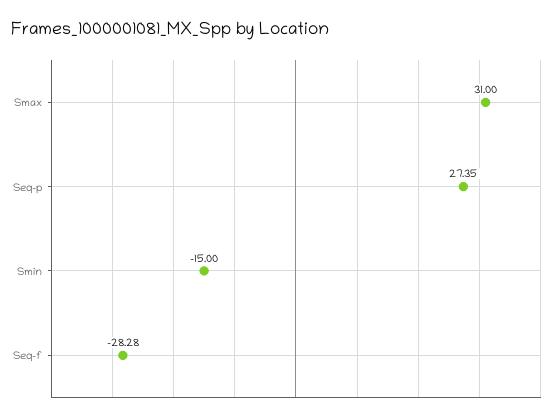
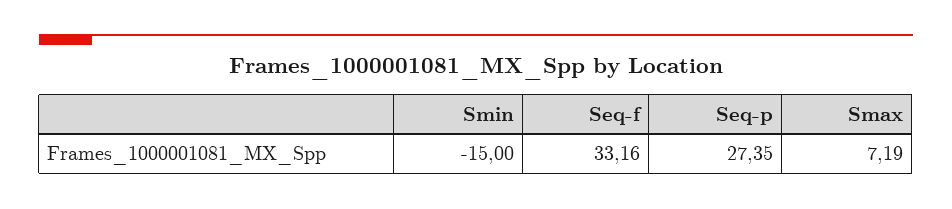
  {
-   "Smax": 31,
+   "Smax": 7.19,
    "Seq-p": 27.35,
    "Smin": -15,
-   "Seq-f": -28.28
+   "Seq-f": 33.16
  }

